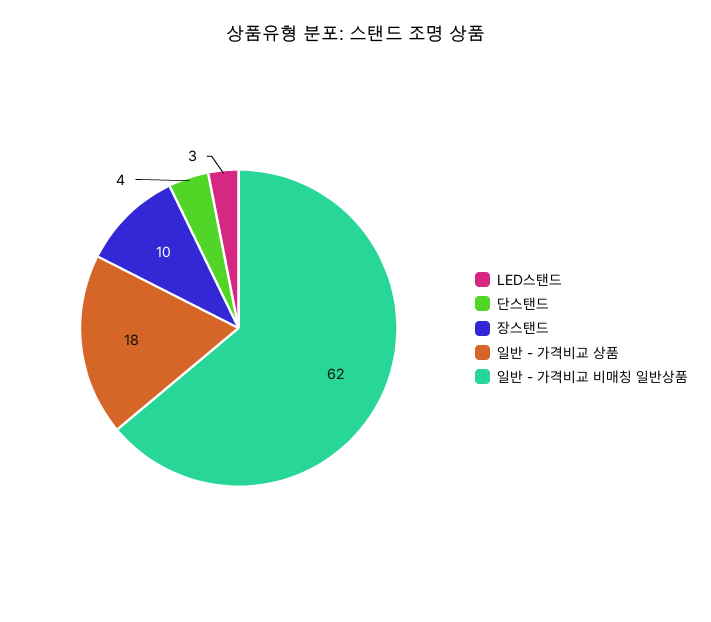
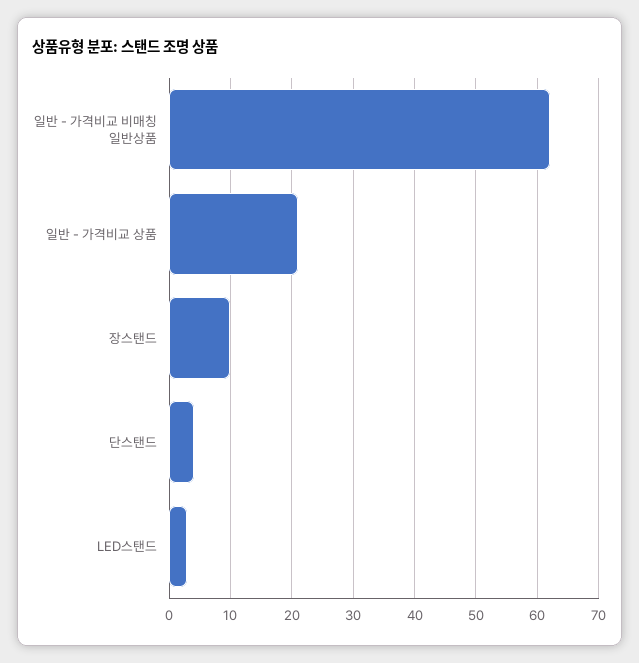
  {
    "LED스탠드": 3,
    "단스탠드": 4,
    "장스탠드": 10,
-   "일반 - 가격비교 상품": 18,
+   "일반 - 가격비교 상품": 21,
    "일반 - 가격비교 비매칭 일반상품": 62
  }

